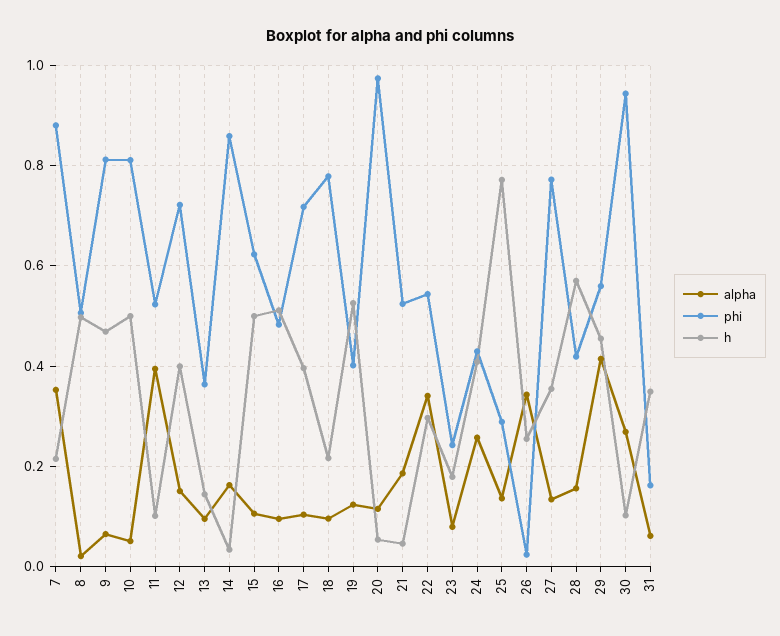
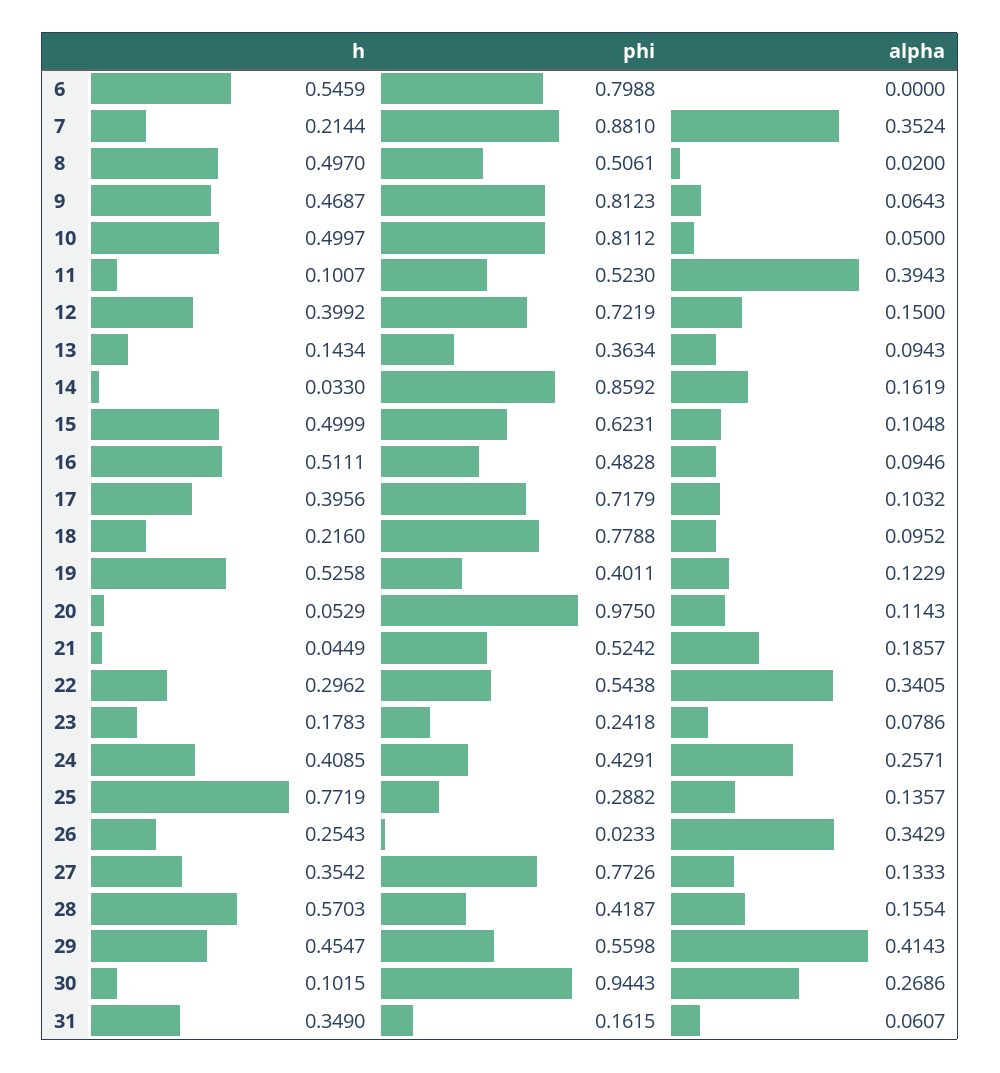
  {
    "alpha": {
      "7": 0.3524,
      "8": 0.02,
      "9": 0.0643,
      "10": 0.05,
      "11": 0.3943,
      "12": 0.15,
      "13": 0.0943,
      "14": 0.1619,
      "15": 0.1048,
      "16": 0.0946,
      "17": 0.1032,
      "18": 0.0952,
      "19": 0.1229,
      "20": 0.1143,
      "21": 0.1857,
      "22": 0.3405,
      "23": 0.0786,
      "24": 0.2571,
      "25": 0.1357,
      "26": 0.3429,
      "27": 0.1333,
      "28": 0.1554,
      "29": 0.4143,
      "30": 0.2686,
-     "31": 0.0607
+     "31": 0.0607,
+     "6": 0
    },
    "phi": {
      "7": 0.881,
      "8": 0.5061,
      "9": 0.8123,
      "10": 0.8112,
      "11": 0.523,
      "12": 0.7219,
      "13": 0.3634,
      "14": 0.8592,
      "15": 0.6231,
      "16": 0.4828,
      "17": 0.7179,
      "18": 0.7788,
      "19": 0.4011,
      "20": 0.975,
      "21": 0.5242,
      "22": 0.5438,
      "23": 0.2418,
      "24": 0.4291,
      "25": 0.2882,
      "26": 0.0233,
      "27": 0.7726,
      "28": 0.4187,
      "29": 0.5598,
      "30": 0.9443,
-     "31": 0.1615
+     "31": 0.1615,
+     "6": 0.7988
    },
    "h": {
      "7": 0.2144,
      "8": 0.497,
      "9": 0.4687,
      "10": 0.4997,
      "11": 0.1007,
      "12": 0.3992,
      "13": 0.1434,
      "14": 0.033,
      "15": 0.4999,
      "16": 0.5111,
      "17": 0.3956,
      "18": 0.216,
      "19": 0.5258,
      "20": 0.0529,
      "21": 0.0449,
      "22": 0.2962,
      "23": 0.1783,
      "24": 0.4085,
      "25": 0.7719,
      "26": 0.2543,
      "27": 0.3542,
      "28": 0.5703,
      "29": 0.4547,
      "30": 0.1015,
-     "31": 0.349
+     "31": 0.349,
+     "6": 0.5459
    }
  }

